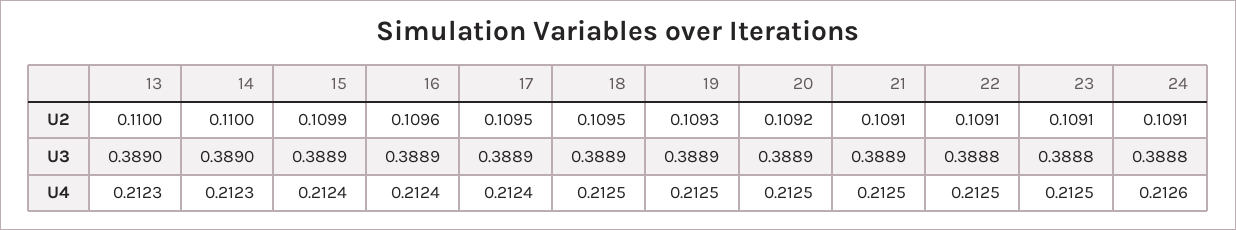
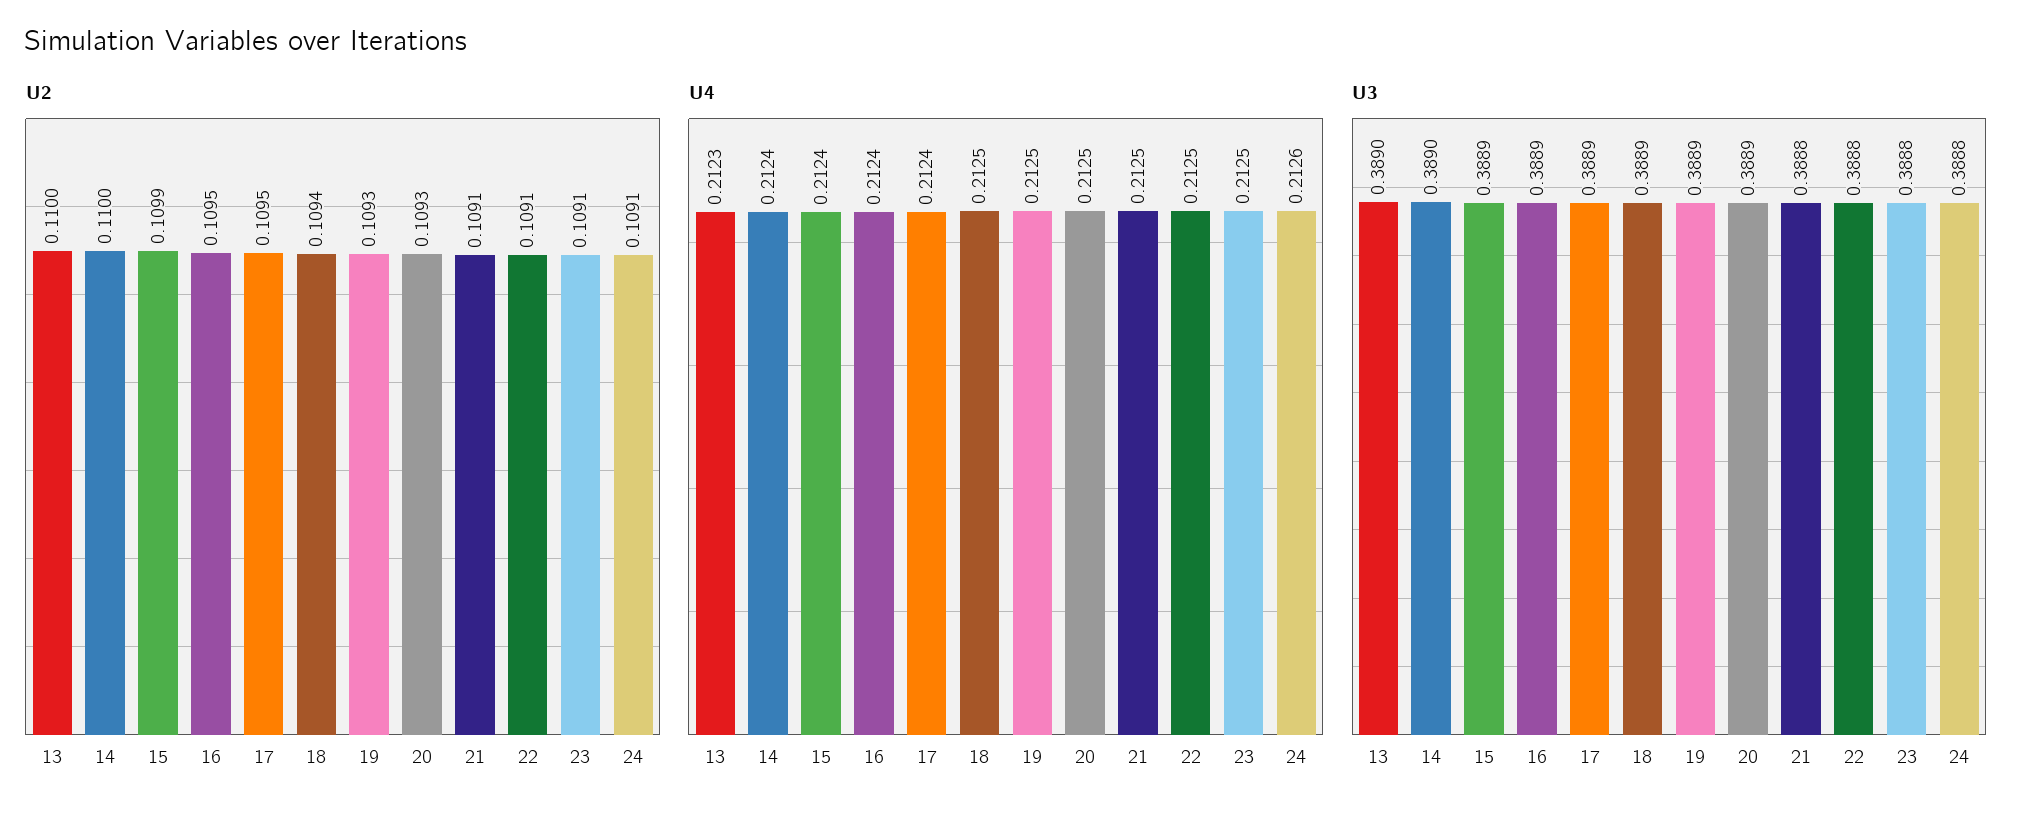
  {
    "U2": {
      "13": 0.11,
      "14": 0.11,
      "15": 0.1099,
-     "16": 0.1096,
+     "16": 0.1095,
      "17": 0.1095,
-     "18": 0.1095,
+     "18": 0.1094,
      "19": 0.1093,
-     "20": 0.1092,
+     "20": 0.1093,
      "21": 0.1091,
      "22": 0.1091,
      "23": 0.1091,
      "24": 0.1091
    },
    "U3": {
      "13": 0.389,
      "14": 0.389,
      "15": 0.3889,
      "16": 0.3889,
      "17": 0.3889,
      "18": 0.3889,
      "19": 0.3889,
      "20": 0.3889,
-     "21": 0.3889,
+     "21": 0.3888,
      "22": 0.3888,
      "23": 0.3888,
      "24": 0.3888
    },
    "U4": {
      "13": 0.2123,
-     "14": 0.2123,
+     "14": 0.2124,
      "15": 0.2124,
      "16": 0.2124,
      "17": 0.2124,
      "18": 0.2125,
      "19": 0.2125,
      "20": 0.2125,
      "21": 0.2125,
      "22": 0.2125,
      "23": 0.2125,
      "24": 0.2126
    }
  }

